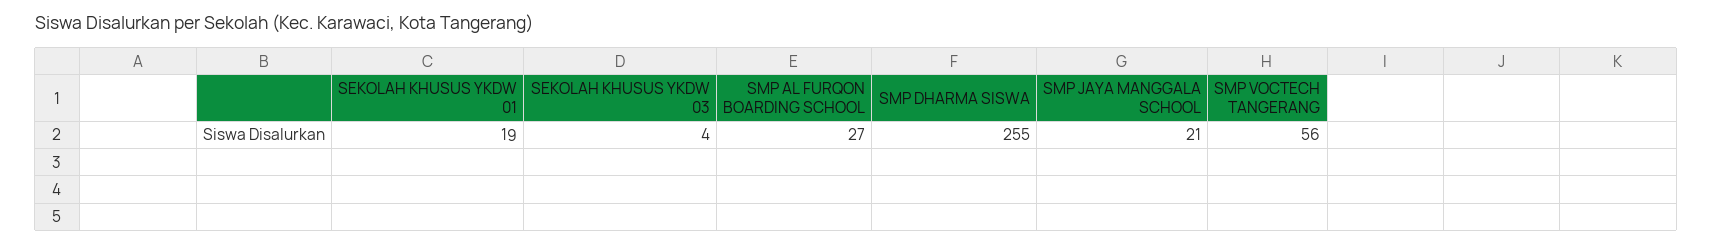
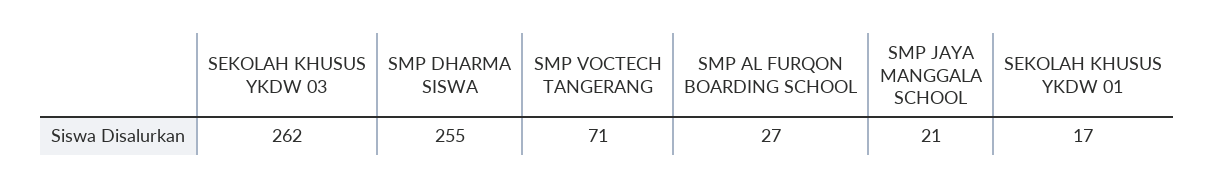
  {
-   "SEKOLAH KHUSUS YKDW 01": 19,
+   "SEKOLAH KHUSUS YKDW 01": 17,
-   "SEKOLAH KHUSUS YKDW 03": 4,
+   "SEKOLAH KHUSUS YKDW 03": 262,
    "SMP AL FURQON BOARDING SCHOOL": 27,
    "SMP DHARMA SISWA": 255,
    "SMP JAYA MANGGALA SCHOOL": 21,
-   "SMP VOCTECH TANGERANG": 56
+   "SMP VOCTECH TANGERANG": 71
  }

